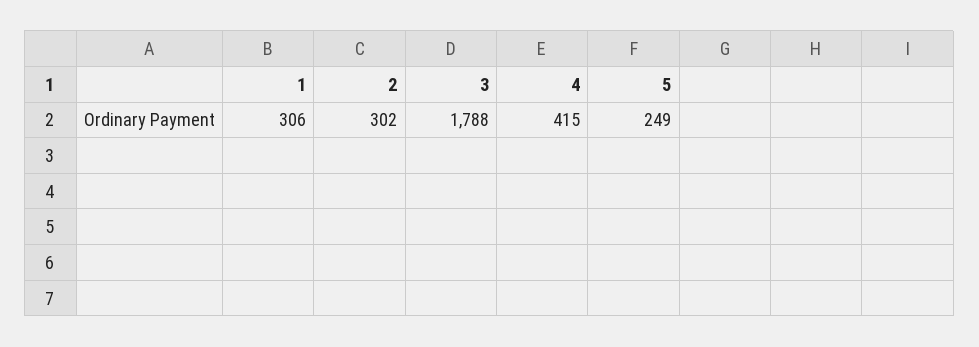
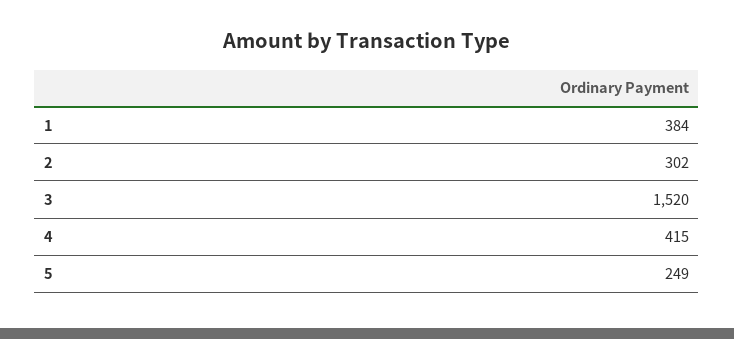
  {
-   "1": 306,
+   "1": 384,
    "2": 302,
-   "3": 1788,
+   "3": 1520,
    "4": 415,
    "5": 249
  }

